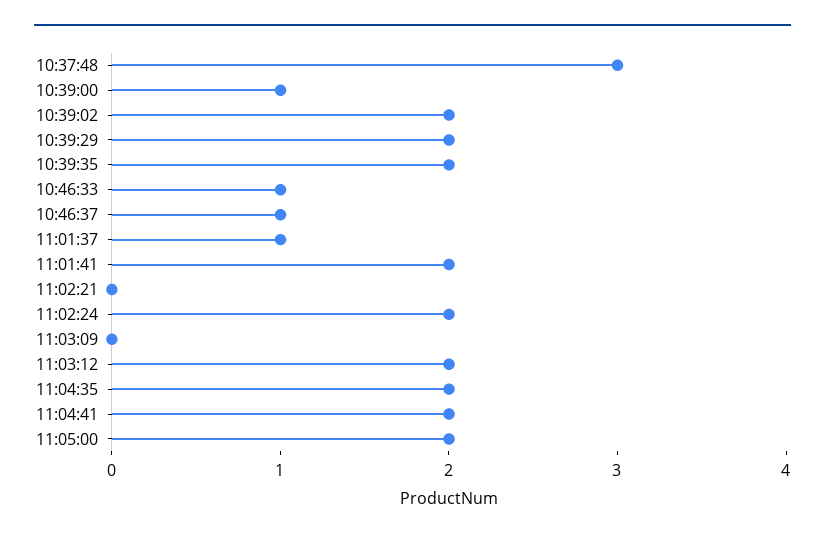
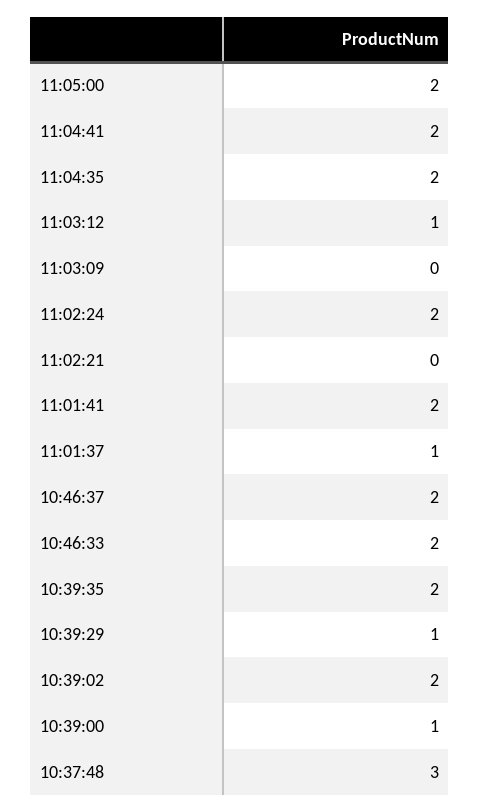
  {
    "10:37:48": 3,
    "10:39:00": 1,
    "10:39:02": 2,
-   "10:39:29": 2,
+   "10:39:29": 1,
    "10:39:35": 2,
-   "10:46:33": 1,
+   "10:46:33": 2,
-   "10:46:37": 1,
+   "10:46:37": 2,
    "11:01:37": 1,
    "11:01:41": 2,
    "11:02:21": 0,
    "11:02:24": 2,
    "11:03:09": 0,
-   "11:03:12": 2,
+   "11:03:12": 1,
    "11:04:35": 2,
    "11:04:41": 2,
    "11:05:00": 2
  }

